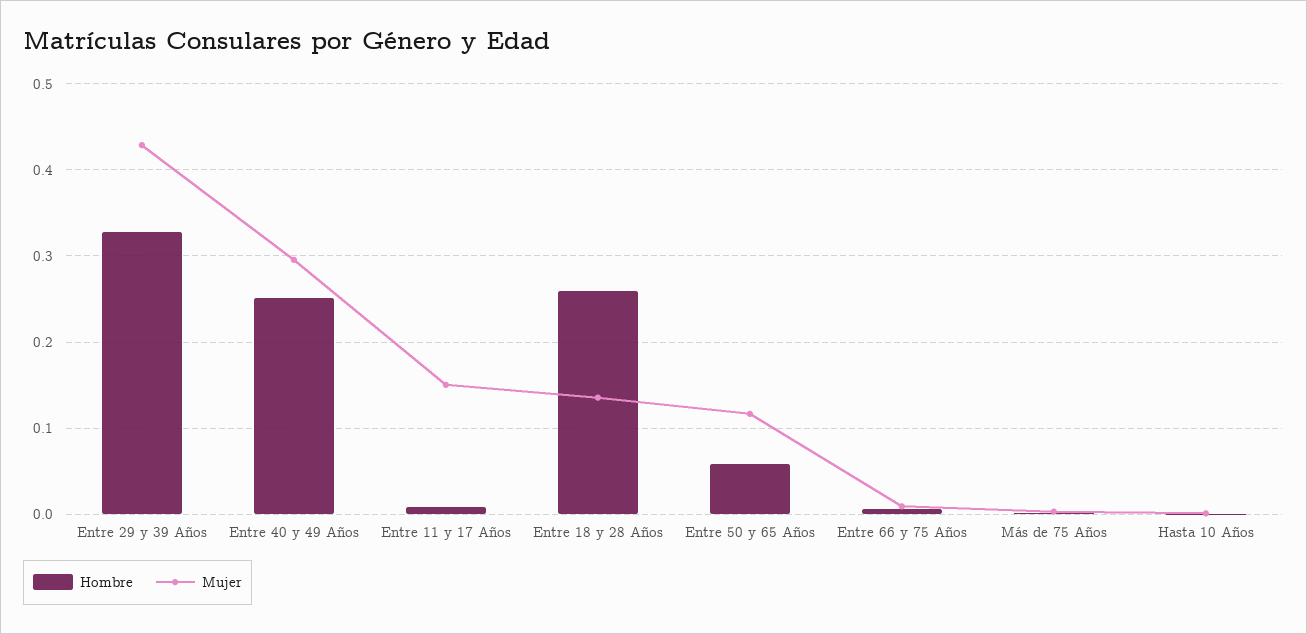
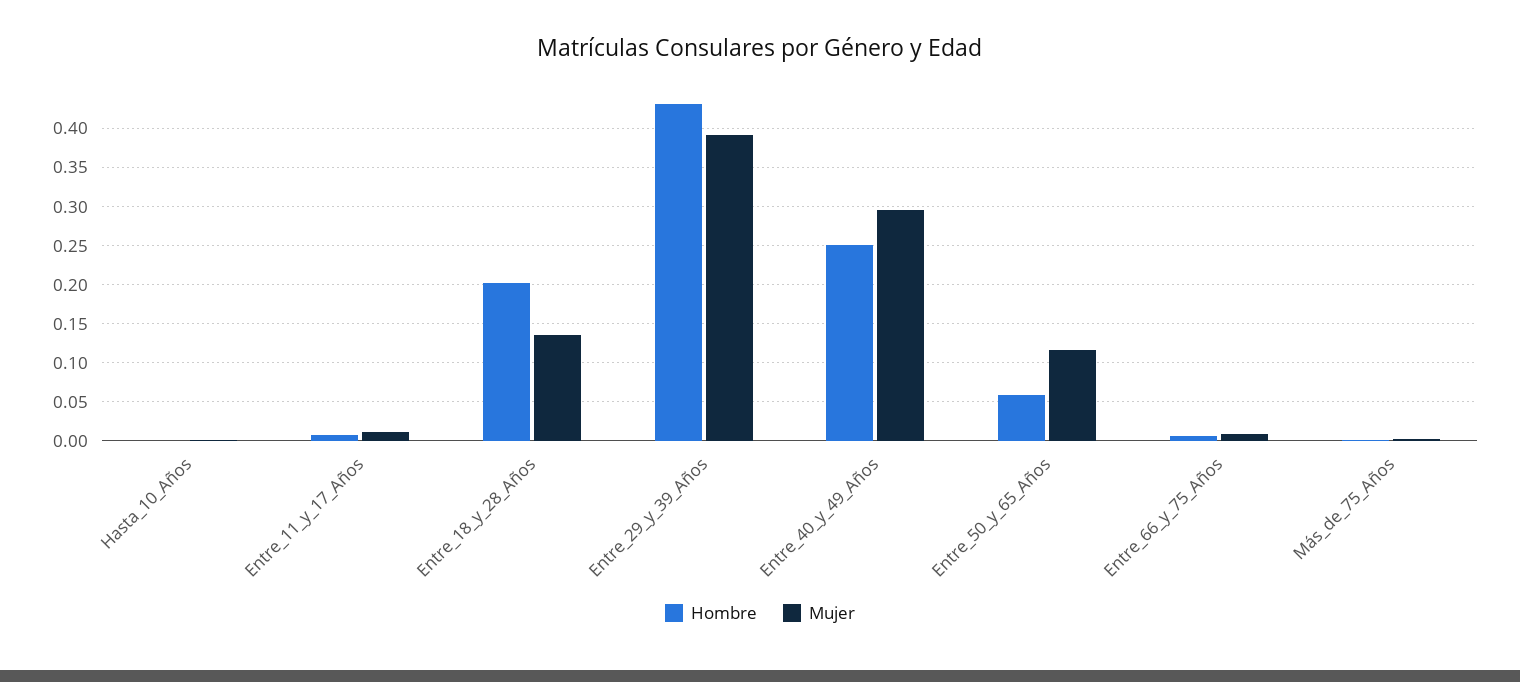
  {
    "Hombre": {
-     "Entre 29 y 39 Años": 0.33,
+     "Entre 29 y 39 Años": 0.43,
      "Entre 40 y 49 Años": 0.25,
      "Entre 11 y 17 Años": 0.01,
-     "Entre 18 y 28 Años": 0.26,
+     "Entre 18 y 28 Años": 0.2,
      "Entre 50 y 65 Años": 0.06,
      "Entre 66 y 75 Años": 0.01,
      "Más de 75 Años": 0,
      "Hasta 10 Años": 0
    },
    "Mujer": {
-     "Entre 29 y 39 Años": 0.43,
+     "Entre 29 y 39 Años": 0.39,
      "Entre 40 y 49 Años": 0.3,
-     "Entre 11 y 17 Años": 0.15,
+     "Entre 11 y 17 Años": 0.01,
      "Entre 18 y 28 Años": 0.14,
      "Entre 50 y 65 Años": 0.12,
      "Entre 66 y 75 Años": 0.01,
      "Más de 75 Años": 0,
      "Hasta 10 Años": 0
    }
  }

